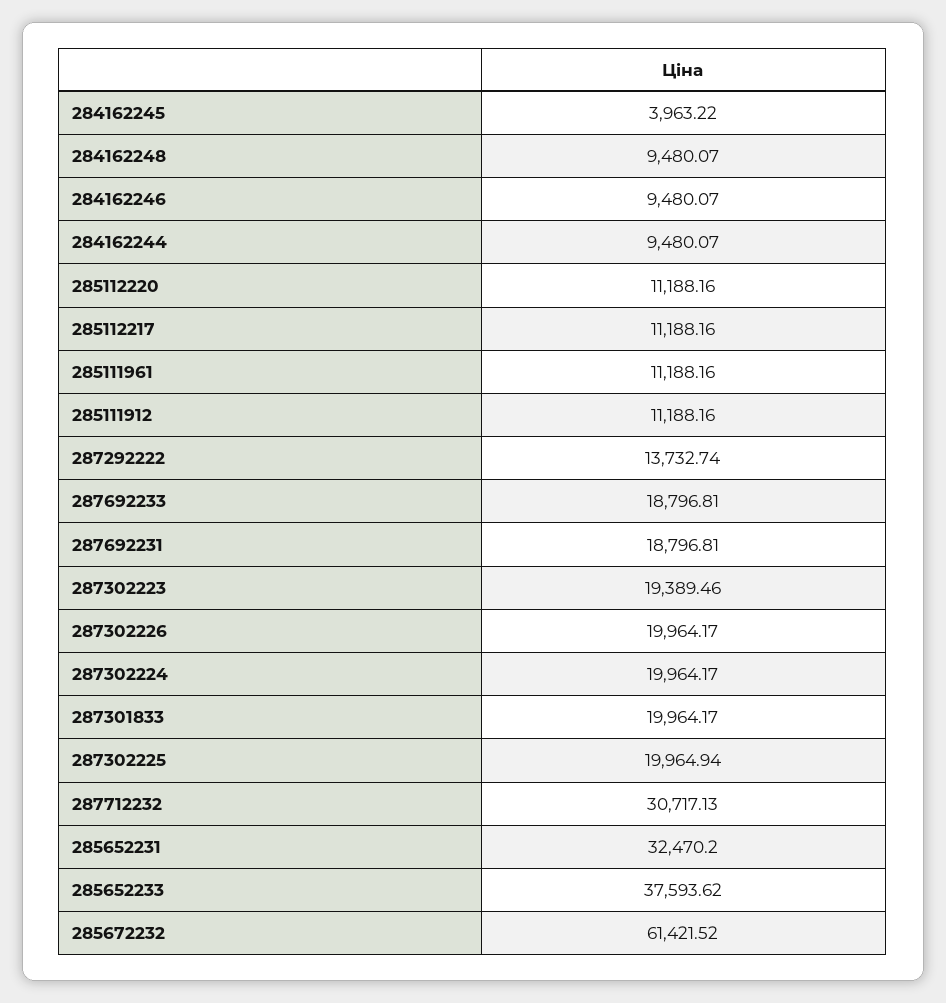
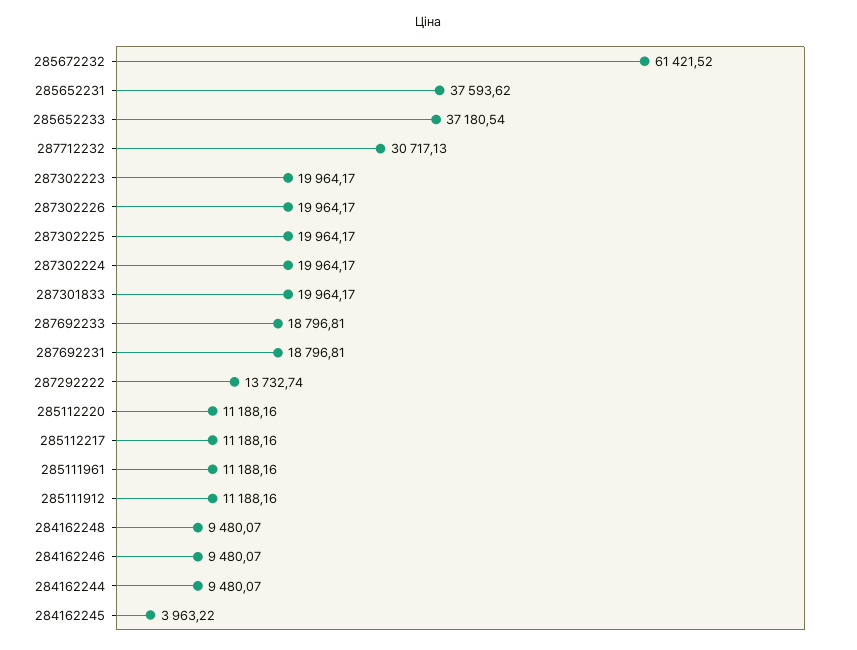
  {
    "284162245": 3963.22,
    "284162248": 9480.07,
    "284162246": 9480.07,
    "284162244": 9480.07,
    "285112220": 11188.16,
    "285112217": 11188.16,
    "285111961": 11188.16,
    "285111912": 11188.16,
    "287292222": 13732.74,
    "287692233": 18796.81,
    "287692231": 18796.81,
-   "287302223": 19389.46,
+   "287302223": 19964.17,
    "287302226": 19964.17,
    "287302224": 19964.17,
    "287301833": 19964.17,
-   "287302225": 19964.94,
+   "287302225": 19964.17,
    "287712232": 30717.13,
-   "285652231": 32470.2,
+   "285652231": 37593.62,
-   "285652233": 37593.62,
+   "285652233": 37180.54,
    "285672232": 61421.52
  }

